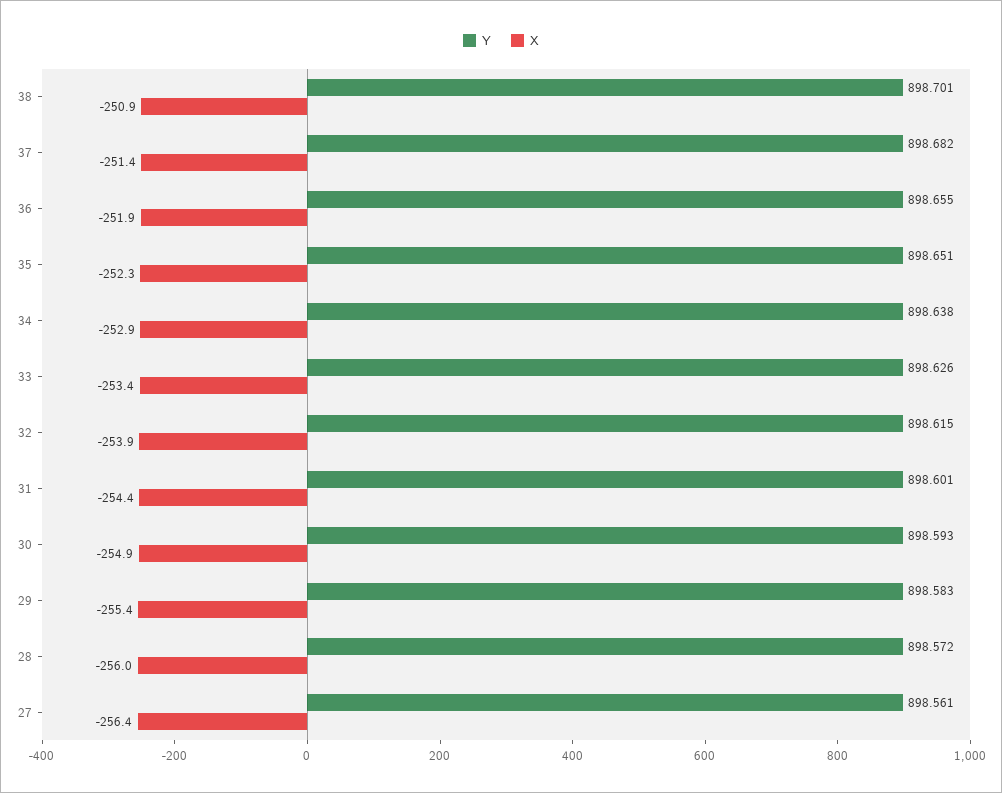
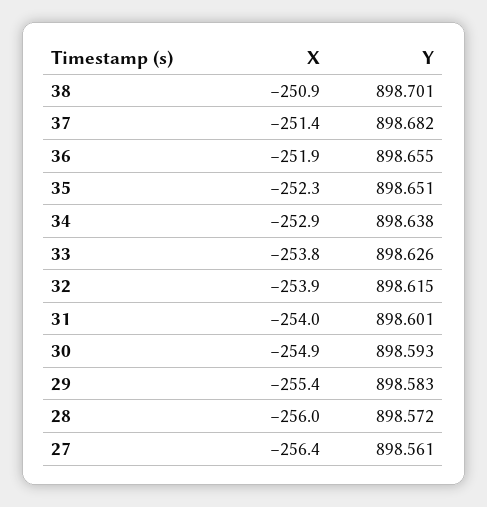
  {
    "Y": {
      "38": 898.701,
      "37": 898.682,
      "36": 898.655,
      "35": 898.651,
      "34": 898.638,
      "33": 898.626,
      "32": 898.615,
      "31": 898.601,
      "30": 898.593,
      "29": 898.583,
      "28": 898.572,
      "27": 898.561
    },
    "X": {
      "38": -250.9,
      "37": -251.4,
      "36": -251.9,
      "35": -252.3,
      "34": -252.9,
-     "33": -253.4,
+     "33": -253.8,
      "32": -253.9,
-     "31": -254.4,
+     "31": -254,
      "30": -254.9,
      "29": -255.4,
      "28": -256,
      "27": -256.4
    }
  }

